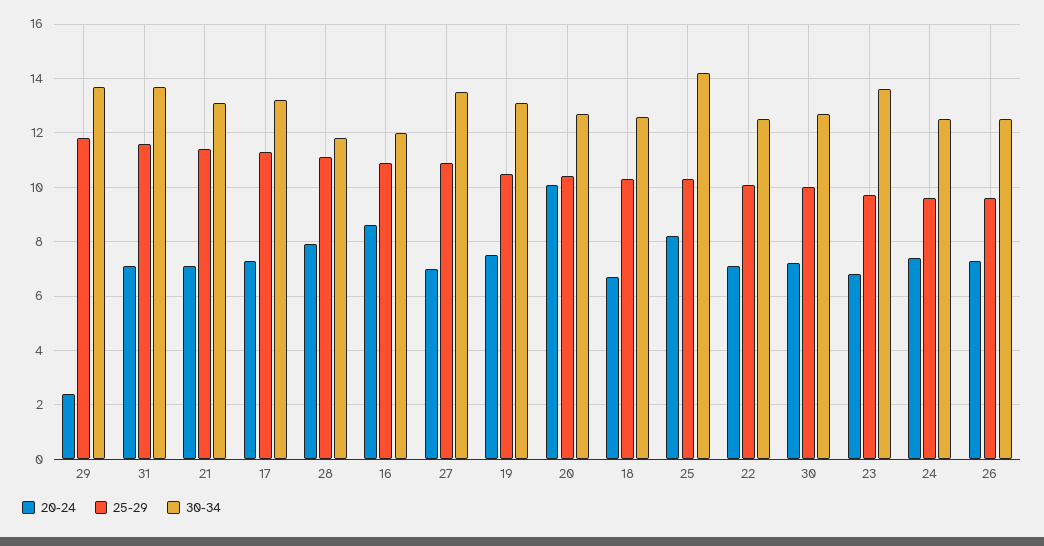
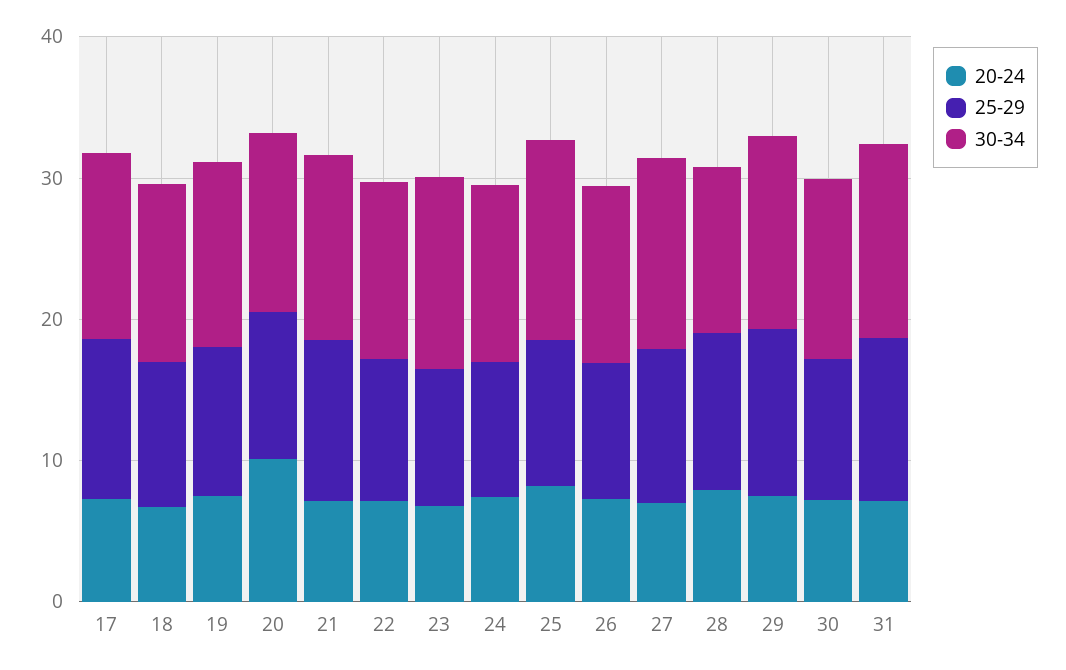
  {
    "20-24": {
-     "29": 2.5,
+     "29": 8,
      "31": 7,
      "21": 7,
      "17": 7.5,
      "28": 8,
-     "16": 8.5,
      "27": 7,
      "19": 7.5,
      "20": 10,
      "18": 6.5,
      "25": 8,
      "22": 7,
      "30": 7,
      "23": 7,
      "24": 7.5,
      "26": 7.5
    },
    "25-29": {
      "29": 12,
      "31": 11.5,
      "21": 11.5,
      "17": 11.5,
      "28": 11,
-     "16": 11,
      "27": 11,
      "19": 10.5,
      "20": 10.5,
      "18": 10.5,
      "25": 10.5,
      "22": 10,
      "30": 10,
      "23": 9.5,
      "24": 9.5,
      "26": 9.5
    },
    "30-34": {
      "29": 13.5,
      "31": 13.5,
      "21": 13,
      "17": 13,
      "28": 12,
-     "16": 12,
      "27": 13.5,
      "19": 13,
      "20": 12.5,
      "18": 12.5,
      "25": 14,
      "22": 12.5,
      "30": 12.5,
      "23": 13.5,
      "24": 12.5,
      "26": 12.5
    }
  }

